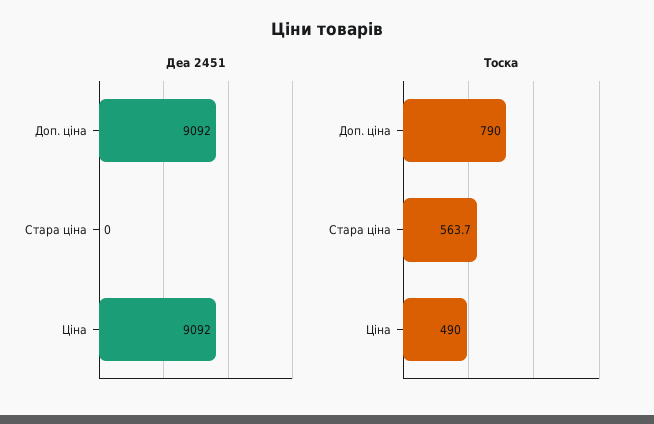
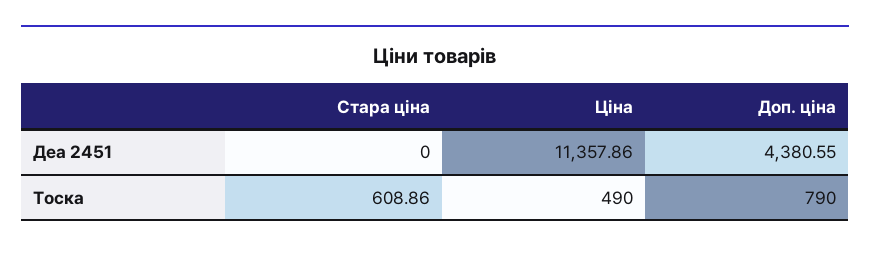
  {
    "Деа 2451": {
-     "Доп. ціна": 9092,
+     "Доп. ціна": 4380.55,
      "Стара ціна": 0,
-     "Ціна": 9092
+     "Ціна": 11357.86
    },
    "Тоска": {
      "Доп. ціна": 790,
-     "Стара ціна": 563.7,
+     "Стара ціна": 608.86,
      "Ціна": 490
    }
  }

